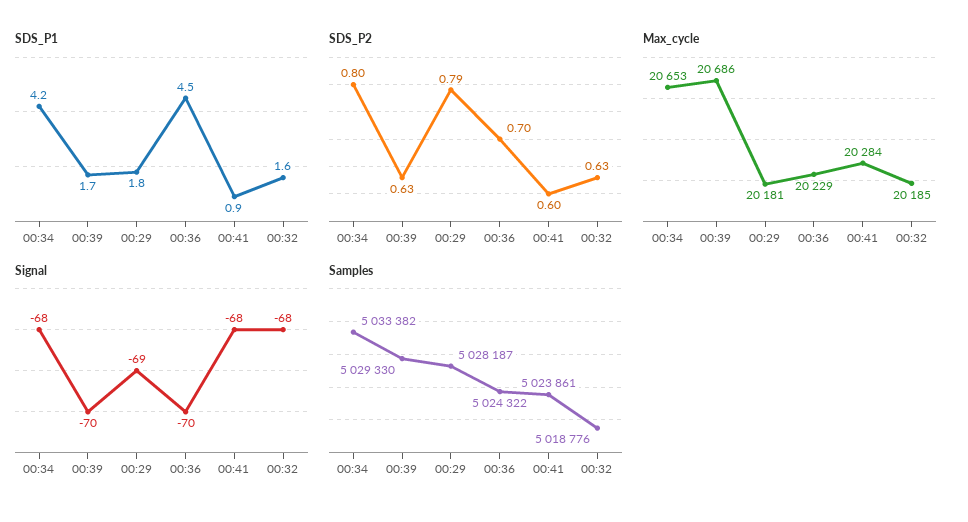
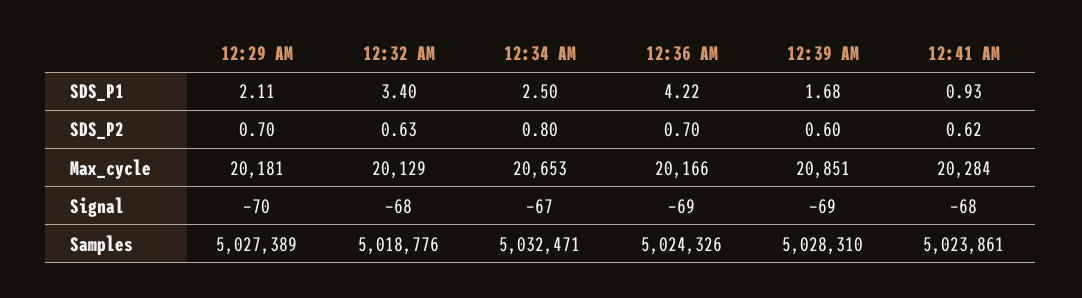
  {
    "SDS_P1": {
-     "00:34": 4.2,
+     "00:34": 2.5,
      "00:39": 1.68,
-     "00:29": 1.8,
+     "00:29": 2.11,
-     "00:36": 4.5,
+     "00:36": 4.22,
      "00:41": 0.93,
-     "00:32": 1.6
+     "00:32": 3.4
    },
    "SDS_P2": {
      "00:34": 0.8,
-     "00:39": 0.63,
+     "00:39": 0.6,
-     "00:29": 0.79,
+     "00:29": 0.7,
      "00:36": 0.7,
-     "00:41": 0.6,
+     "00:41": 0.62,
      "00:32": 0.63
    },
    "Max_cycle": {
      "00:34": 20653,
-     "00:39": 20686,
+     "00:39": 20851,
      "00:29": 20181,
-     "00:36": 20229,
+     "00:36": 20166,
      "00:41": 20284,
-     "00:32": 20185
+     "00:32": 20129
    },
    "Signal": {
-     "00:34": -68,
+     "00:34": -67,
-     "00:39": -70,
+     "00:39": -69,
-     "00:29": -69,
+     "00:29": -70,
-     "00:36": -70,
+     "00:36": -69,
      "00:41": -68,
      "00:32": -68
    },
    "Samples": {
-     "00:34": 5033382,
+     "00:34": 5032471,
-     "00:39": 5029330,
+     "00:39": 5028310,
-     "00:29": 5028187,
+     "00:29": 5027389,
-     "00:36": 5024322,
+     "00:36": 5024326,
      "00:41": 5023861,
      "00:32": 5018776
    }
  }

